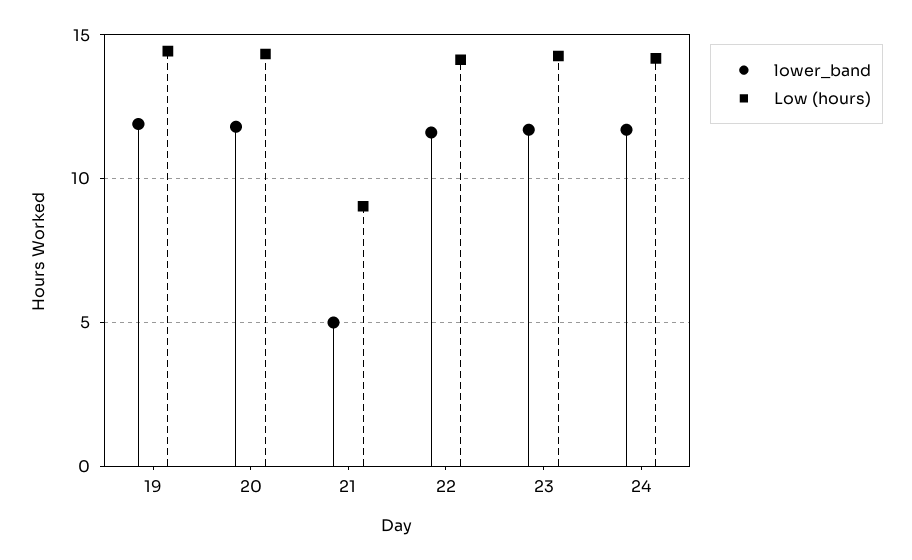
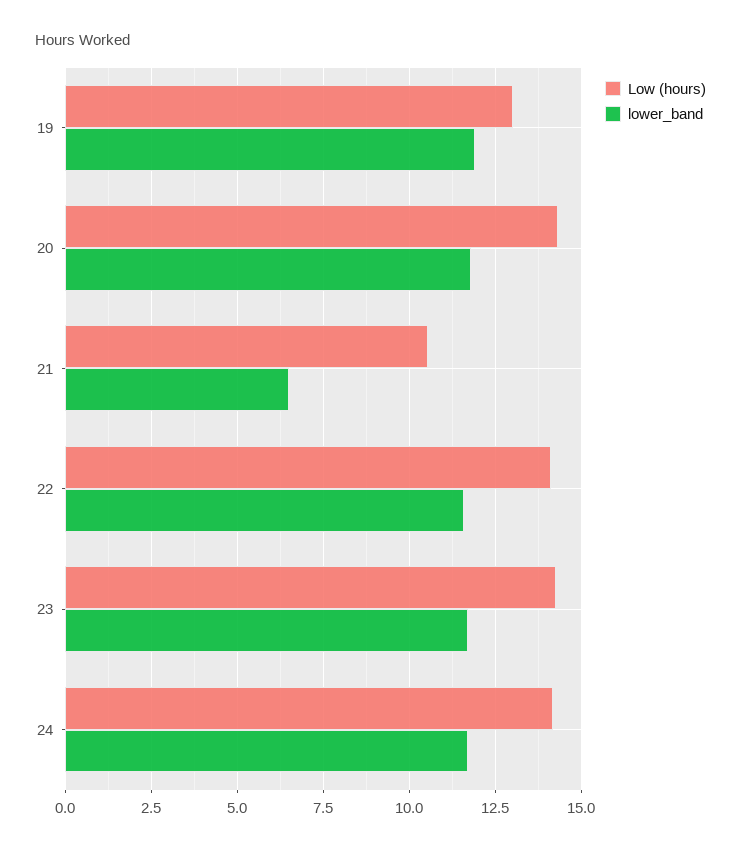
  {
    "lower_band": {
      "19": 12,
      "20": 11.75,
-     "21": 5,
+     "21": 6.5,
      "22": 11.5,
      "23": 11.75,
      "24": 11.75
    },
    "Low (hours)": {
-     "19": 14.5,
+     "19": 13,
      "20": 14.25,
-     "21": 9,
+     "21": 10.5,
      "22": 14.25,
      "23": 14.25,
      "24": 14.25
    }
  }

